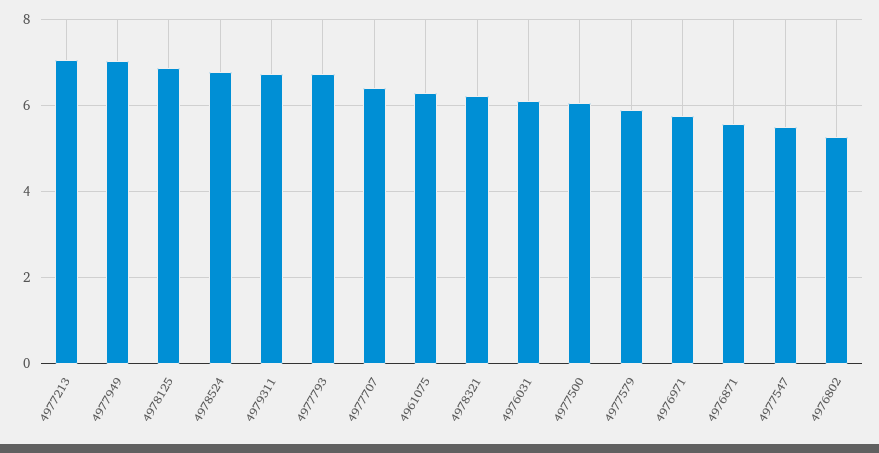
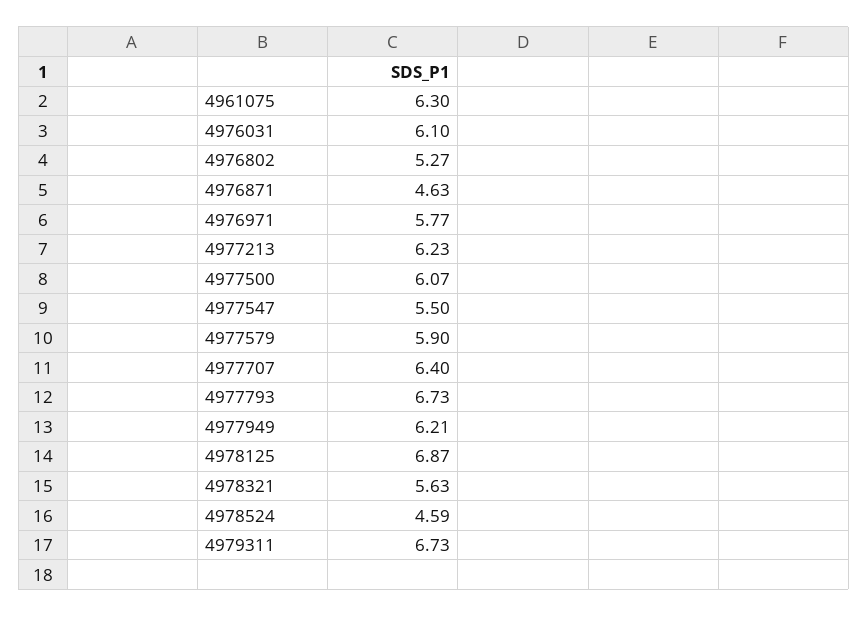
  {
-   "4977213": 7,
+   "4977213": 6.23,
-   "4977949": 7,
+   "4977949": 6.21,
    "4978125": 6.87,
-   "4978524": 6.8,
+   "4978524": 4.59,
    "4979311": 6.73,
    "4977793": 6.73,
    "4977707": 6.4,
    "4961075": 6.3,
-   "4978321": 6.2,
+   "4978321": 5.63,
    "4976031": 6.1,
    "4977500": 6.07,
    "4977579": 5.9,
    "4976971": 5.77,
-   "4976871": 5.6,
+   "4976871": 4.63,
    "4977547": 5.5,
    "4976802": 5.27
  }

